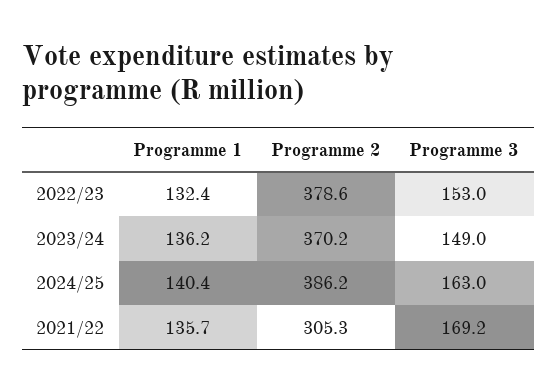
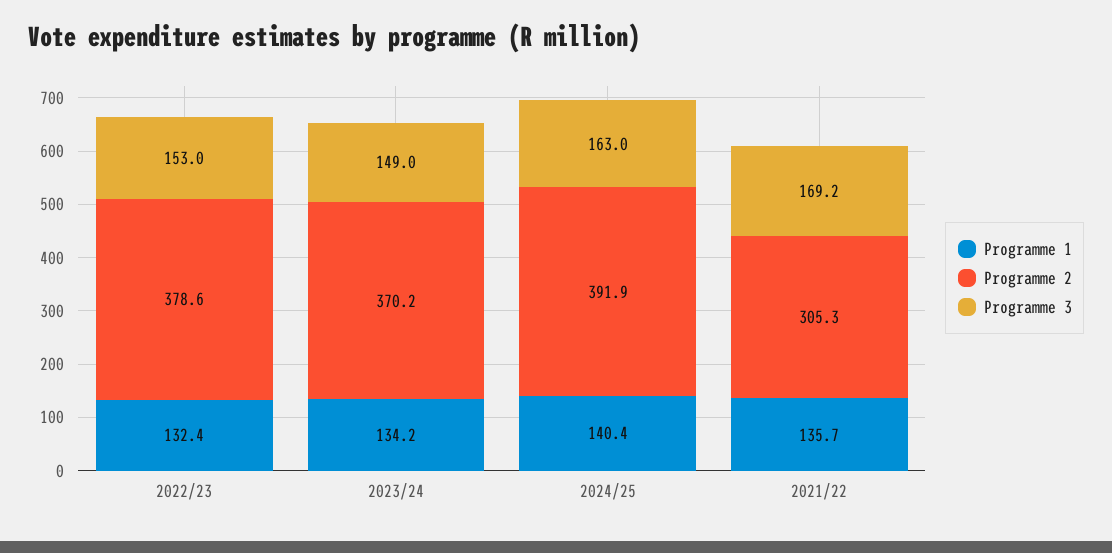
  {
    "Programme 1": {
      "2022/23": 132.4,
-     "2023/24": 136.2,
+     "2023/24": 134.2,
      "2024/25": 140.4,
      "2021/22": 135.7
    },
    "Programme 2": {
      "2022/23": 378.6,
      "2023/24": 370.2,
-     "2024/25": 386.2,
+     "2024/25": 391.9,
      "2021/22": 305.3
    },
    "Programme 3": {
      "2022/23": 153,
      "2023/24": 149,
      "2024/25": 163,
      "2021/22": 169.2
    }
  }

